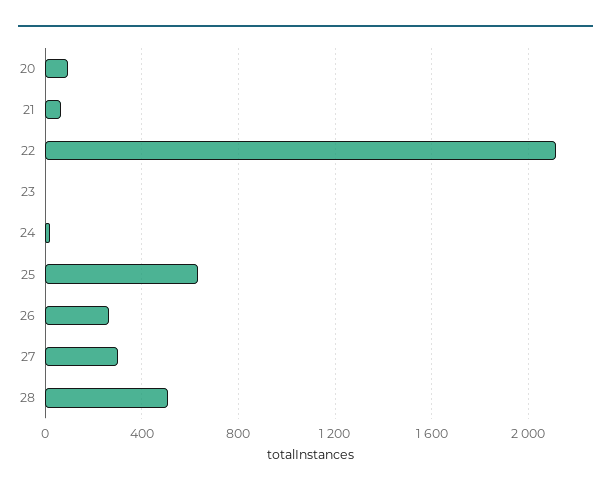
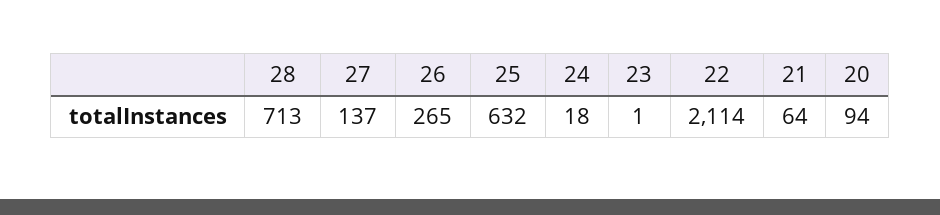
  {
    "20": 94,
    "21": 64,
    "22": 2114,
    "23": 1,
    "24": 18,
    "25": 632,
    "26": 265,
-   "27": 300,
+   "27": 137,
-   "28": 500
+   "28": 713
  }

